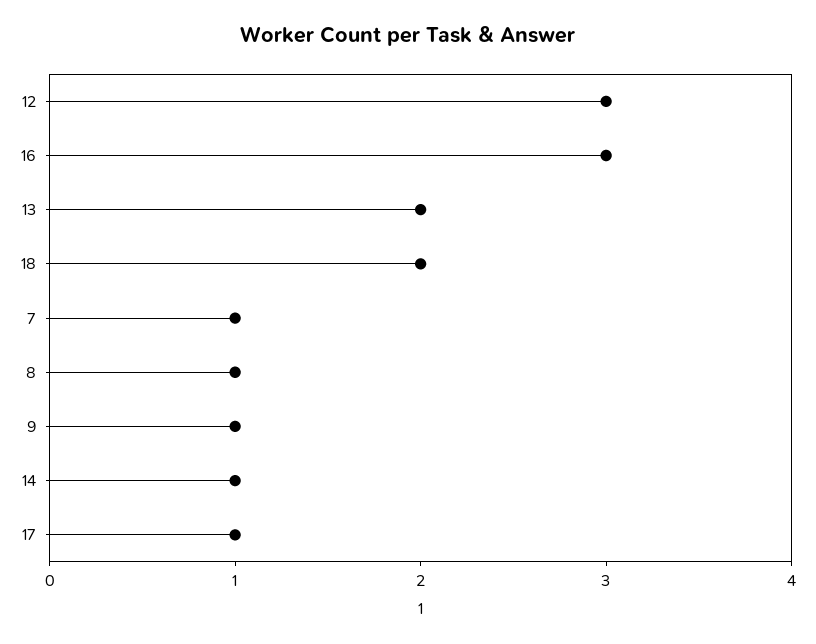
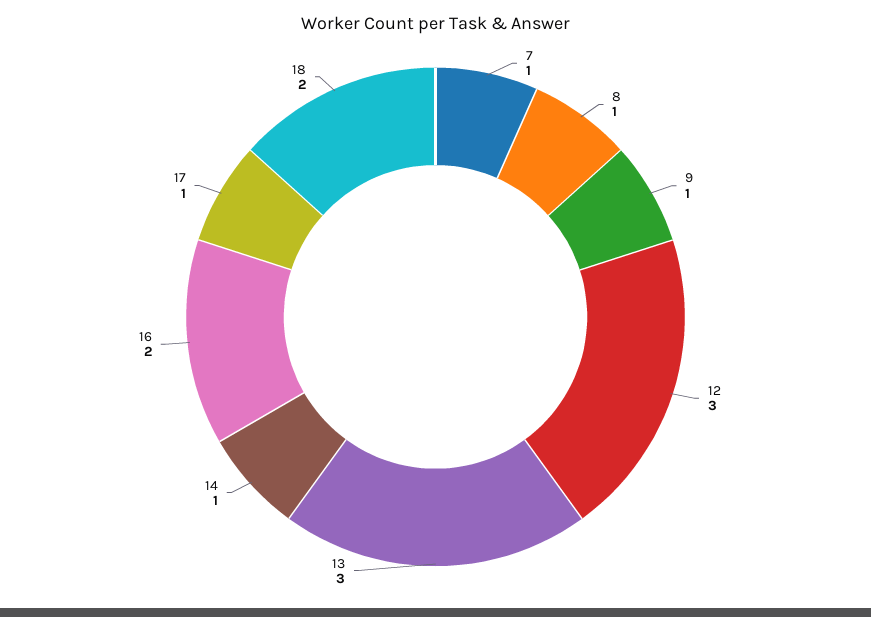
  {
    "12": 3,
-   "16": 3,
+   "16": 2,
-   "13": 2,
+   "13": 3,
    "18": 2,
    "7": 1,
    "8": 1,
    "9": 1,
    "14": 1,
    "17": 1
  }

